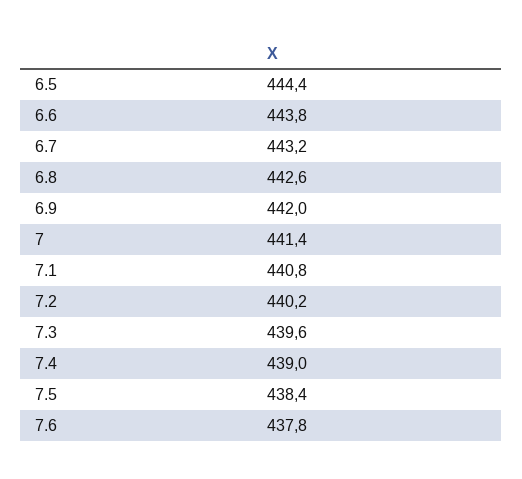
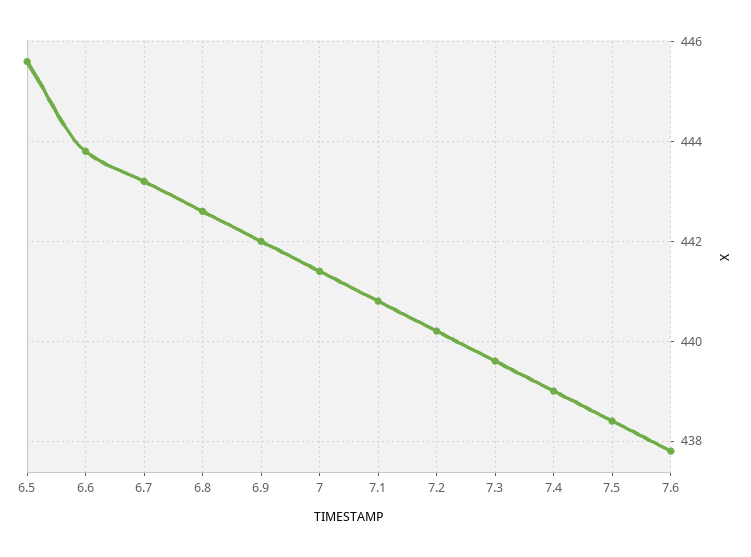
  {
-   "6.5": 444.4,
+   "6.5": 445.5,
    "6.6": 443.8,
    "6.7": 443.2,
    "6.8": 442.6,
    "6.9": 442,
    "7": 441.4,
    "7.1": 440.8,
    "7.2": 440.2,
    "7.3": 439.6,
    "7.4": 439,
    "7.5": 438.4,
    "7.6": 437.8
  }

